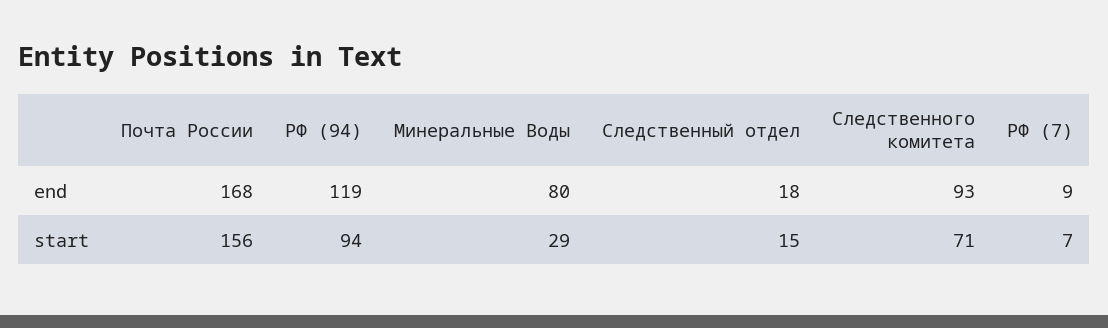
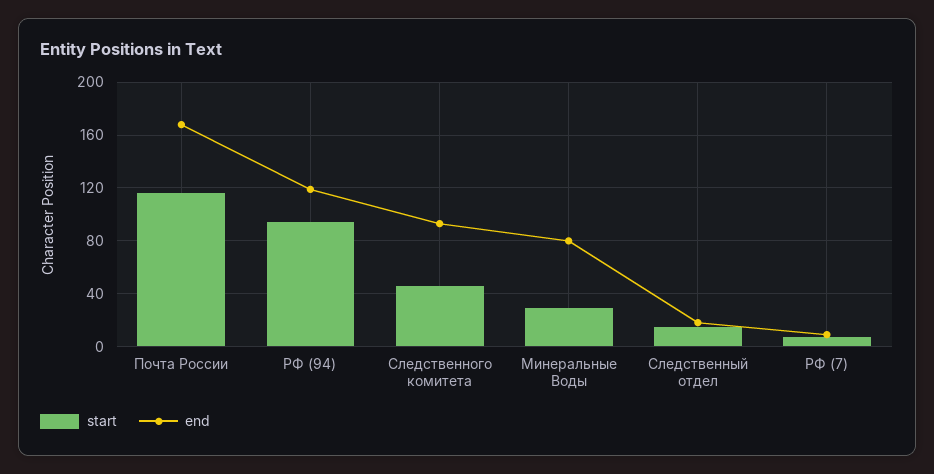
  {
    "end": {
      "Почта России": 168,
      "РФ (94)": 119,
      "Минеральные Воды": 80,
      "Следственный отдел": 18,
      "Следственного комитета": 93,
      "РФ (7)": 9
    },
    "start": {
-     "Почта России": 156,
+     "Почта России": 115,
      "РФ (94)": 94,
      "Минеральные Воды": 29,
      "Следственный отдел": 15,
-     "Следственного комитета": 71,
+     "Следственного комитета": 45,
      "РФ (7)": 7
    }
  }

